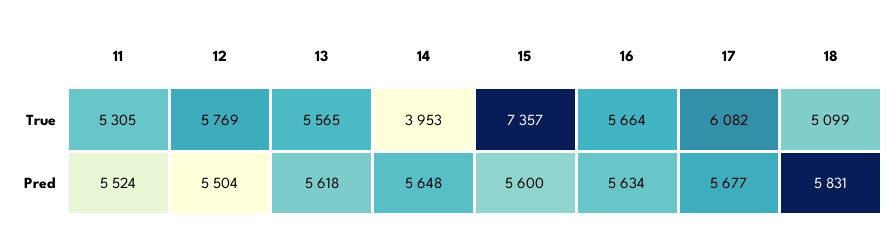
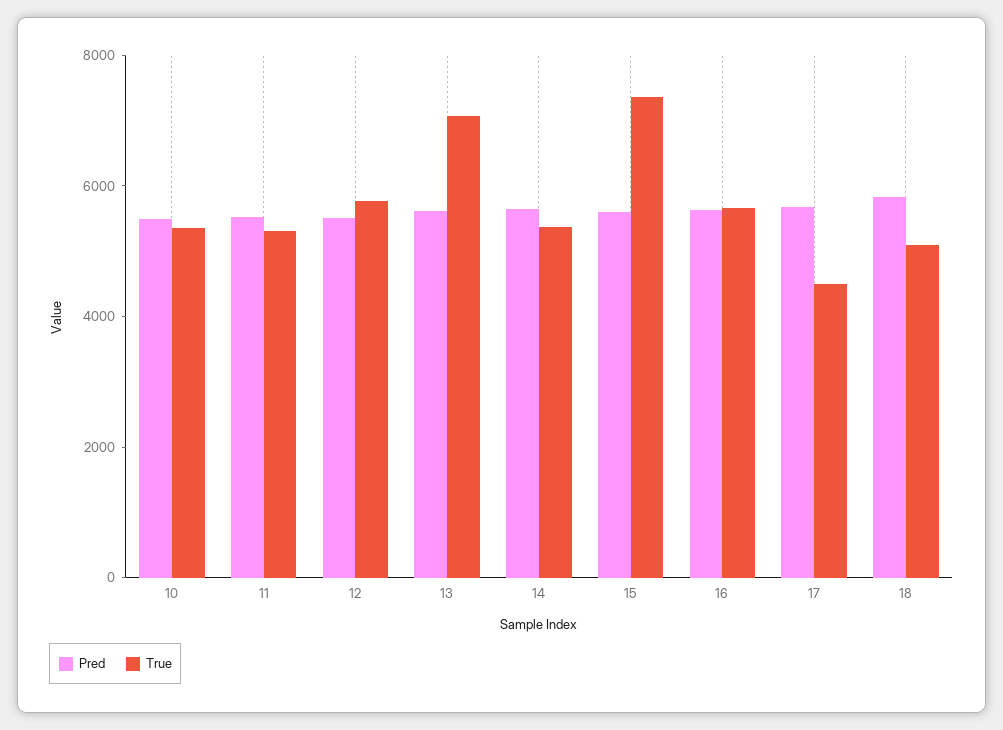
  {
    "True": {
      "11": 5305,
      "12": 5769,
-     "13": 5565,
+     "13": 7000,
-     "14": 3953,
+     "14": 5500,
      "15": 7357,
      "16": 5664,
-     "17": 6082,
+     "17": 4500,
-     "18": 5099
+     "18": 5099,
+     "10": 5500
    },
    "Pred": {
      "11": 5524,
      "12": 5504,
      "13": 5618,
      "14": 5648,
      "15": 5600,
      "16": 5634,
      "17": 5677,
-     "18": 5831
+     "18": 5831,
+     "10": 5500
    }
  }

